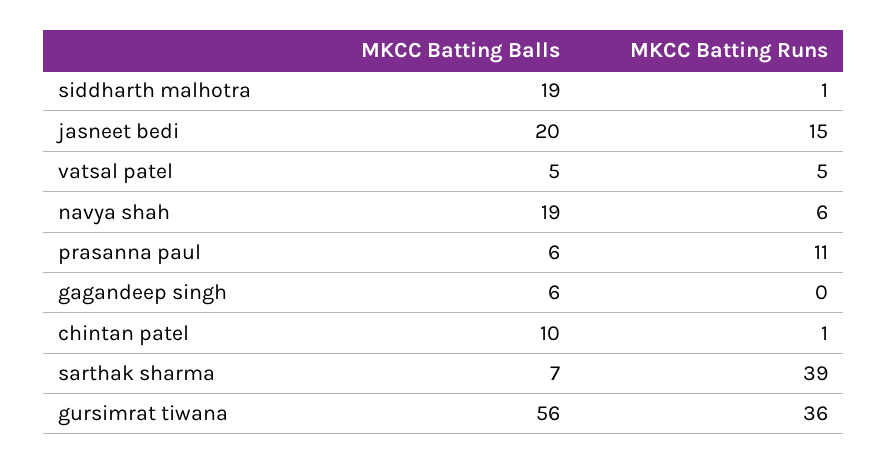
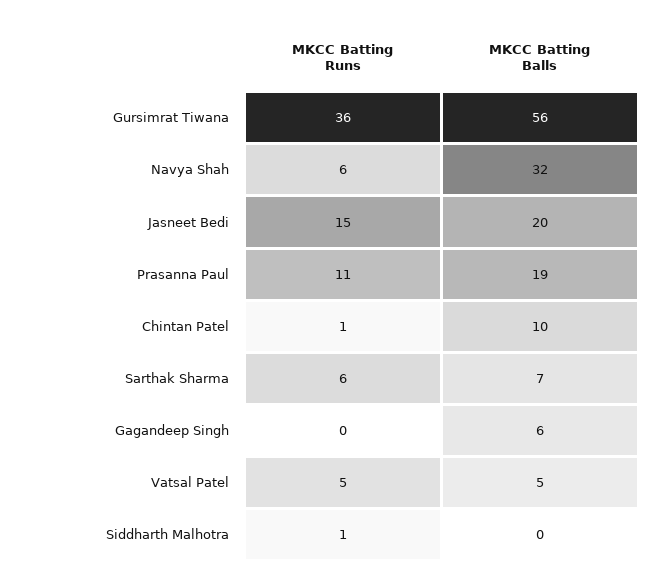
  {
    "MKCC Batting Balls": {
-     "siddharth malhotra": 19,
+     "siddharth malhotra": 0,
      "jasneet bedi": 20,
      "vatsal patel": 5,
-     "navya shah": 19,
+     "navya shah": 32,
-     "prasanna paul": 6,
+     "prasanna paul": 19,
      "gagandeep singh": 6,
      "chintan patel": 10,
      "sarthak sharma": 7,
      "gursimrat tiwana": 56
    },
    "MKCC Batting Runs": {
      "siddharth malhotra": 1,
      "jasneet bedi": 15,
      "vatsal patel": 5,
      "navya shah": 6,
      "prasanna paul": 11,
      "gagandeep singh": 0,
      "chintan patel": 1,
-     "sarthak sharma": 39,
+     "sarthak sharma": 6,
      "gursimrat tiwana": 36
    }
  }

